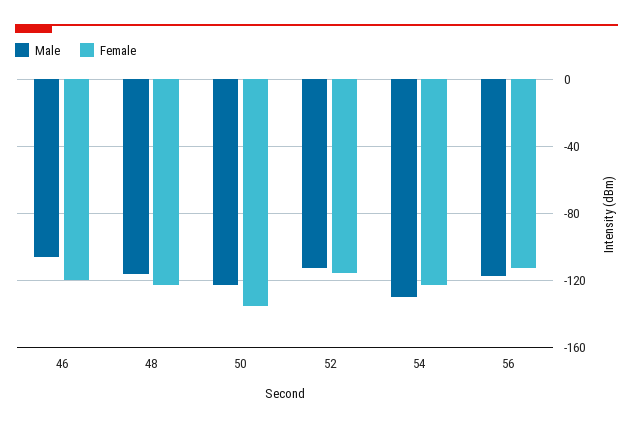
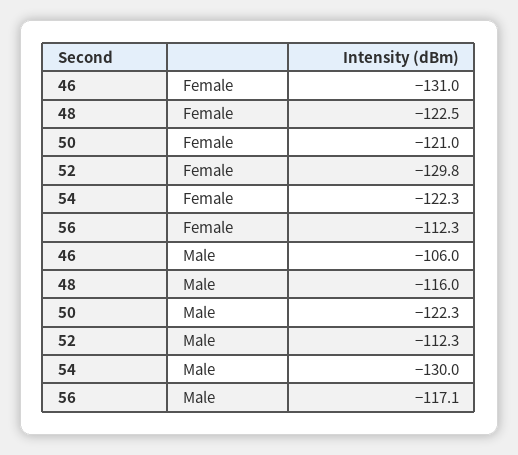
  {
    "Male": {
      "46": -106,
      "48": -116,
      "50": -122.3,
      "52": -112.3,
      "54": -130,
      "56": -117.1
    },
    "Female": {
-     "46": -120,
+     "46": -131,
      "48": -122.5,
-     "50": -135,
+     "50": -121,
-     "52": -115,
+     "52": -129.8,
      "54": -122.3,
      "56": -112.3
    }
  }

